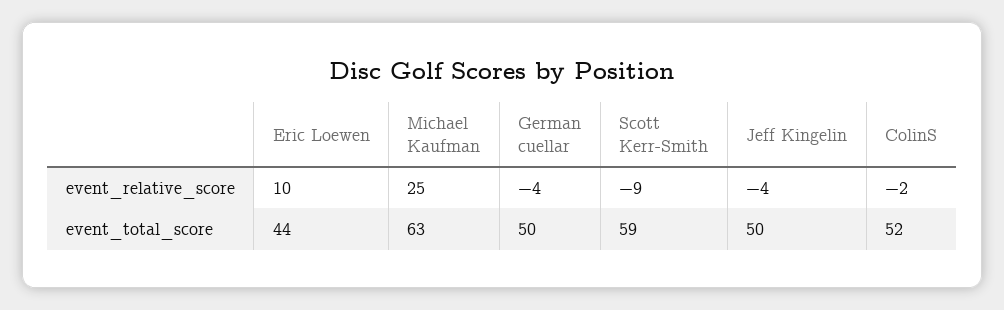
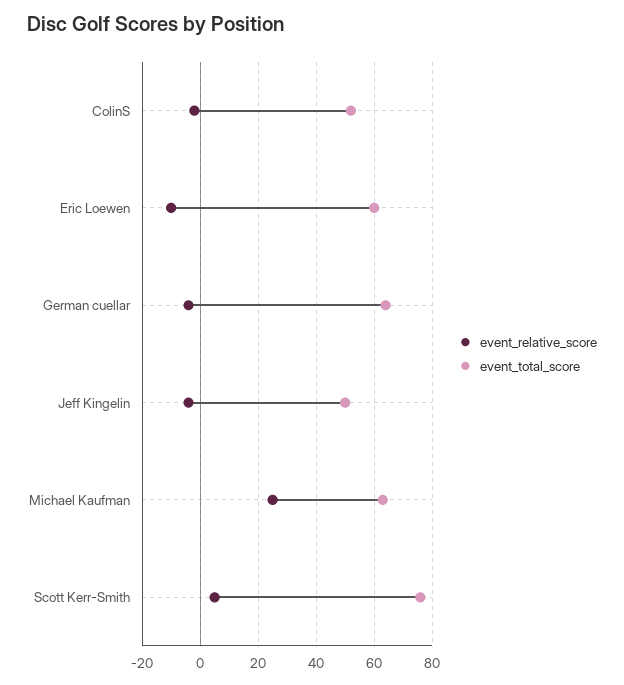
  {
    "event_relative_score": {
-     "Eric Loewen": 10,
+     "Eric Loewen": -10,
      "Michael Kaufman": 25,
      "German cuellar": -4,
-     "Scott Kerr-Smith": -9,
+     "Scott Kerr-Smith": 5,
      "Jeff Kingelin": -4,
      "ColinS": -2
    },
    "event_total_score": {
-     "Eric Loewen": 44,
+     "Eric Loewen": 60,
      "Michael Kaufman": 63,
-     "German cuellar": 50,
+     "German cuellar": 65,
-     "Scott Kerr-Smith": 59,
+     "Scott Kerr-Smith": 75,
      "Jeff Kingelin": 50,
      "ColinS": 52
    }
  }

